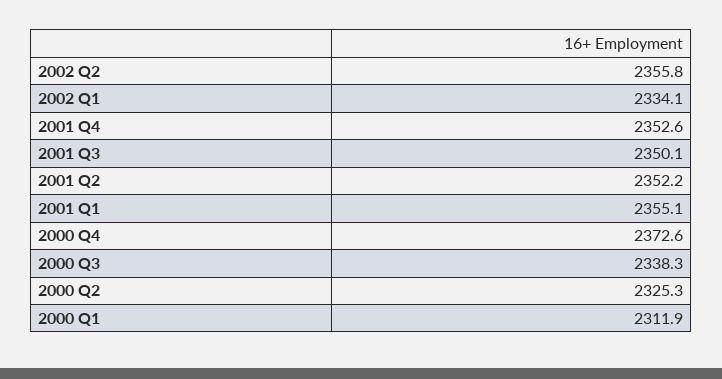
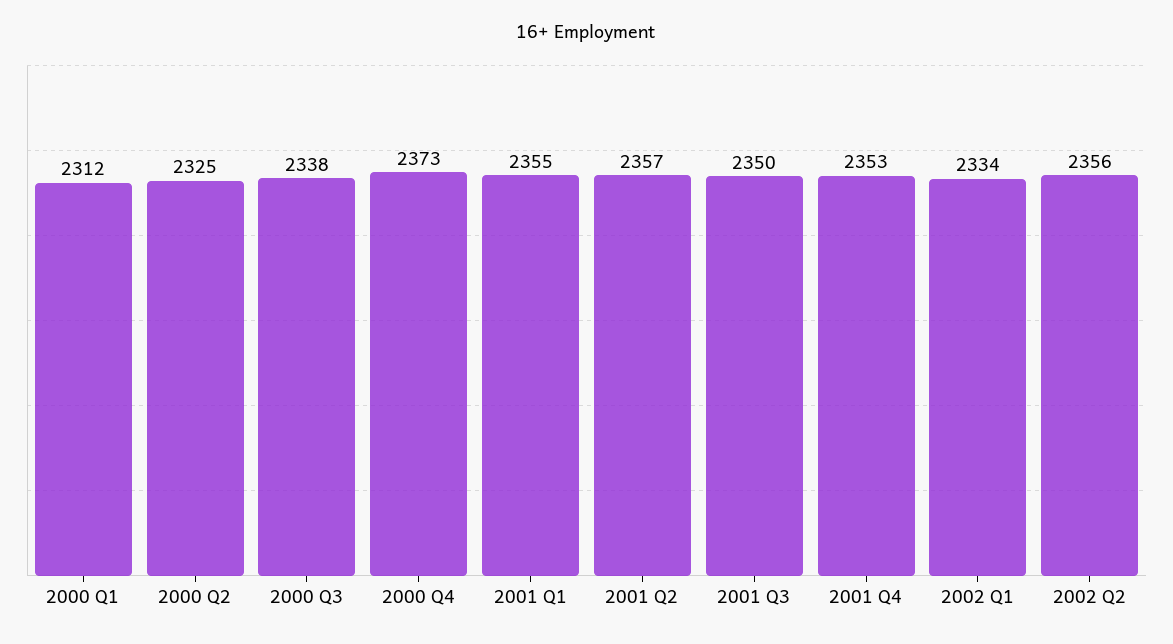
  {
    "2002 Q2": 2355.8,
    "2002 Q1": 2334.1,
    "2001 Q4": 2352.6,
    "2001 Q3": 2350.1,
-   "2001 Q2": 2352.2,
+   "2001 Q2": 2357,
    "2001 Q1": 2355.1,
    "2000 Q4": 2372.6,
    "2000 Q3": 2338.3,
    "2000 Q2": 2325.3,
    "2000 Q1": 2311.9
  }

